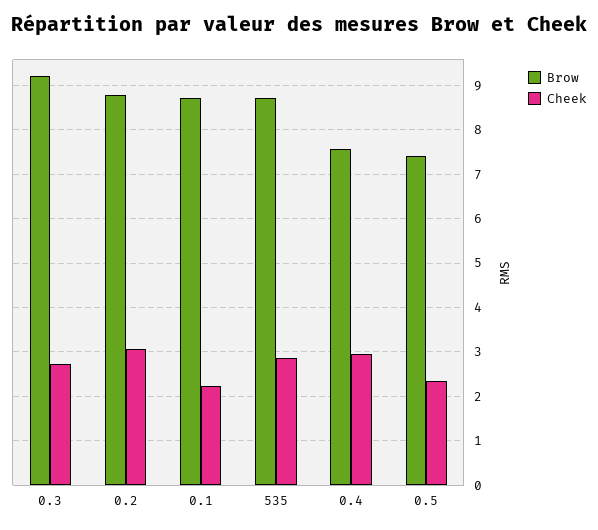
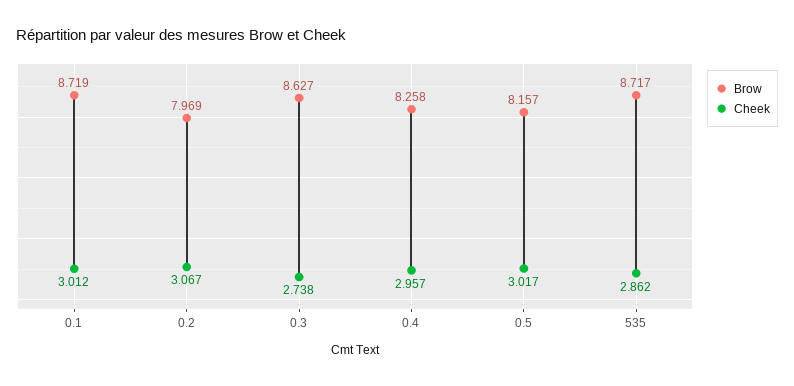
  {
    "Brow": {
-     "0.3": 9.2,
+     "0.3": 8.627,
-     "0.2": 8.8,
+     "0.2": 7.969,
      "0.1": 8.719,
      "535": 8.717,
-     "0.4": 7.6,
+     "0.4": 8.258,
-     "0.5": 7.4
+     "0.5": 8.157
    },
    "Cheek": {
      "0.3": 2.738,
      "0.2": 3.067,
-     "0.1": 2.2,
+     "0.1": 3.012,
      "535": 2.862,
      "0.4": 2.957,
-     "0.5": 2.4
+     "0.5": 3.017
    }
  }

